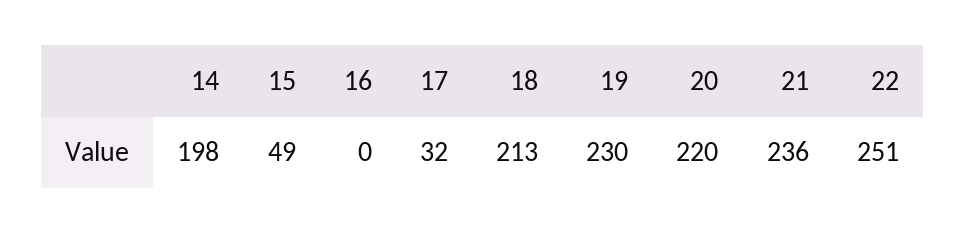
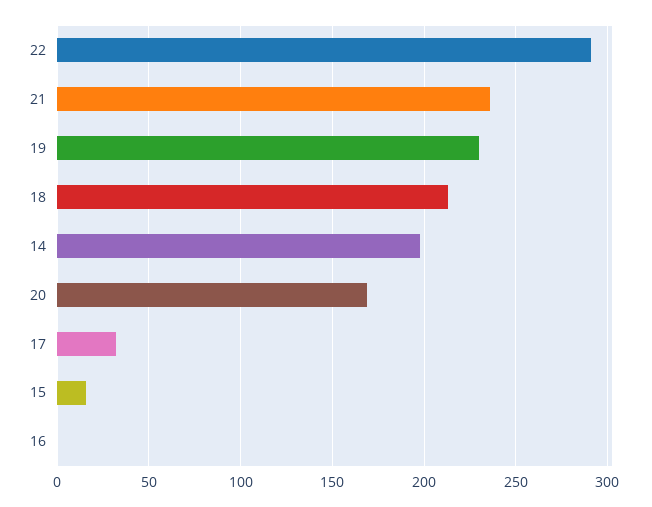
  {
    "14": 198,
-   "15": 49,
+   "15": 15,
    "16": 0,
    "17": 32,
    "18": 213,
    "19": 230,
-   "20": 220,
+   "20": 170,
    "21": 236,
-   "22": 251
+   "22": 290
  }

